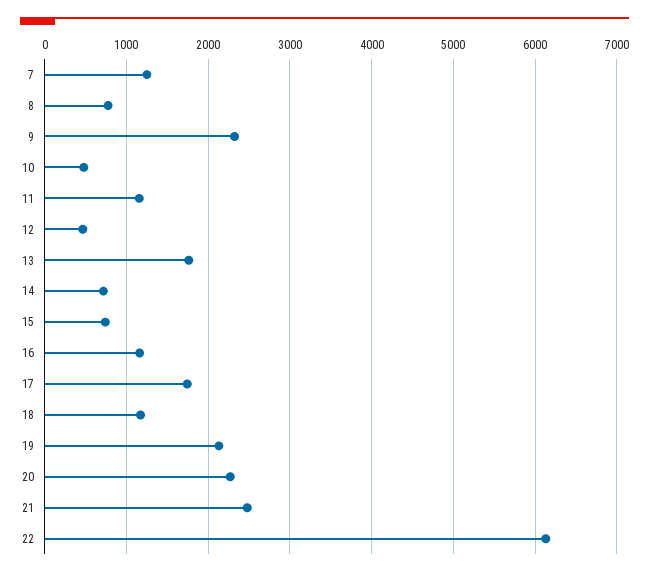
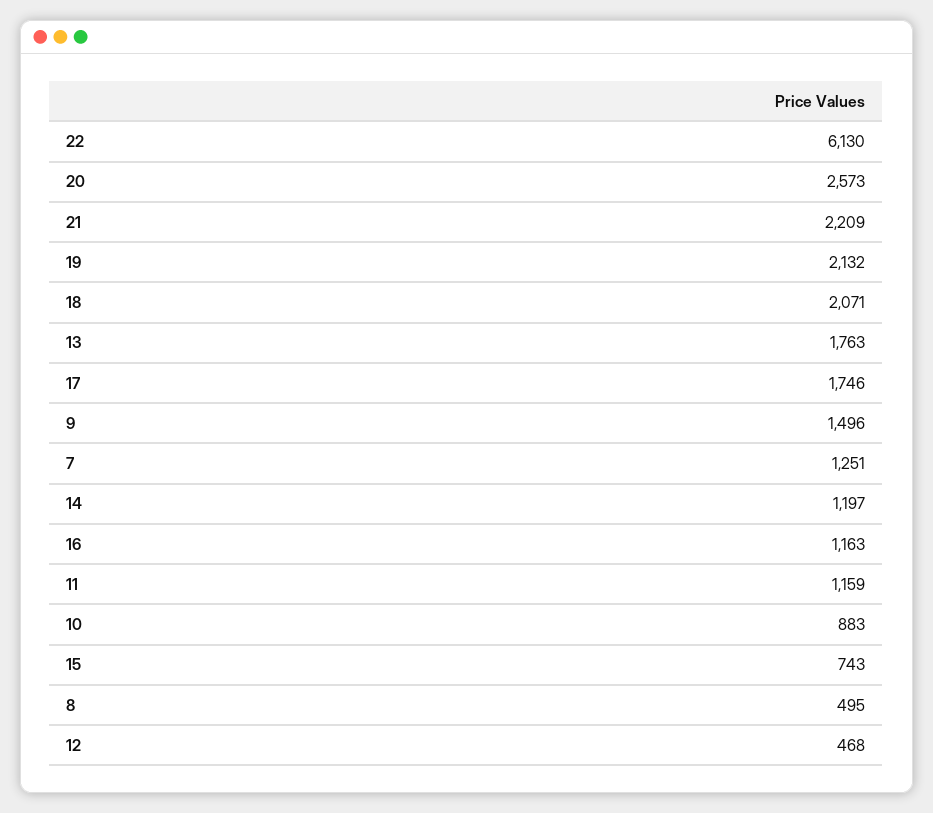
  {
    "7": 1251,
-   "8": 800,
+   "8": 495,
-   "9": 2300,
+   "9": 1496,
-   "10": 500,
+   "10": 883,
    "11": 1159,
    "12": 468,
    "13": 1763,
-   "14": 700,
+   "14": 1197,
    "15": 743,
    "16": 1163,
    "17": 1746,
-   "18": 1200,
+   "18": 2071,
    "19": 2132,
-   "20": 2300,
+   "20": 2573,
-   "21": 2500,
+   "21": 2209,
    "22": 6130
  }

